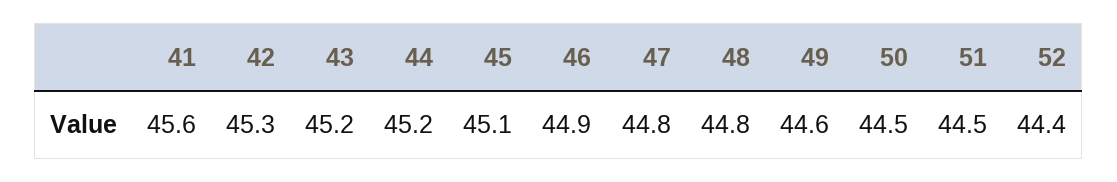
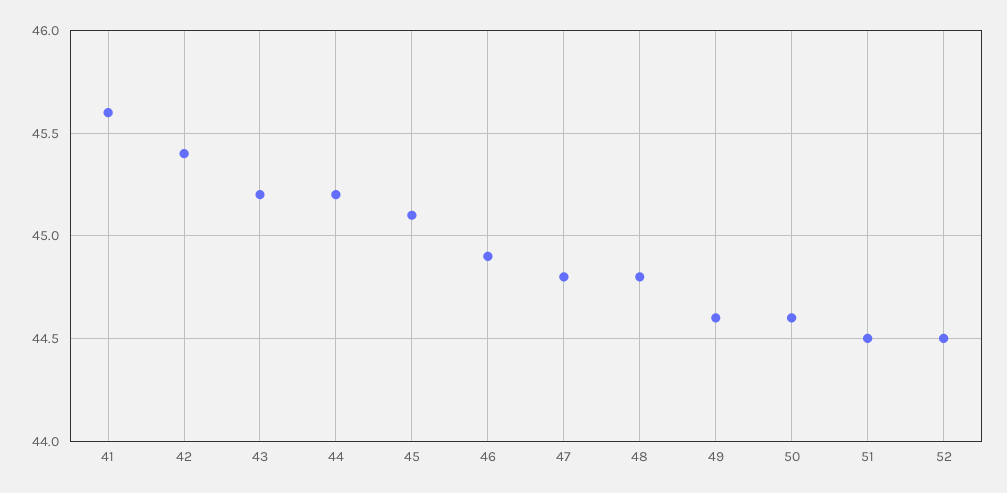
  {
    "41": 45.6,
-   "42": 45.3,
+   "42": 45.4,
    "43": 45.2,
    "44": 45.2,
    "45": 45.1,
    "46": 44.9,
    "47": 44.8,
    "48": 44.8,
    "49": 44.6,
-   "50": 44.5,
+   "50": 44.6,
    "51": 44.5,
-   "52": 44.4
+   "52": 44.5
  }

